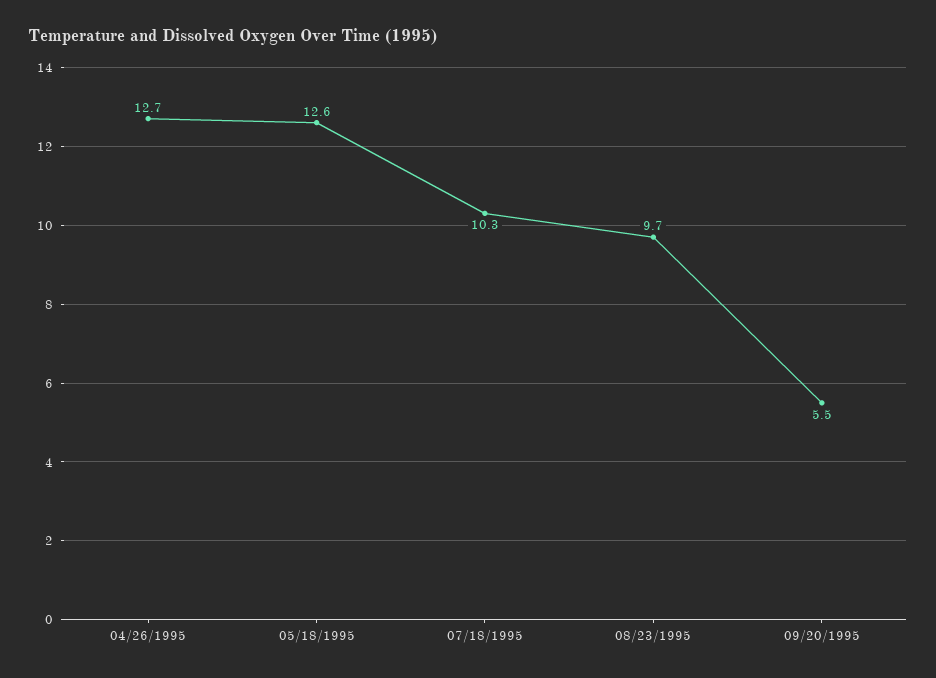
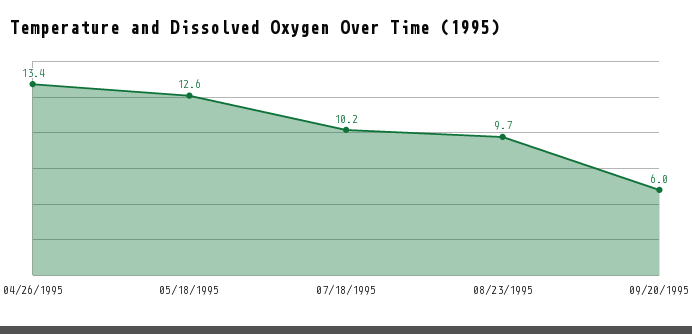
  {
-   "04/26/1995": 12.7,
+   "04/26/1995": 13.4,
    "05/18/1995": 12.6,
-   "07/18/1995": 10.3,
+   "07/18/1995": 10.2,
    "08/23/1995": 9.7,
-   "09/20/1995": 5.5
+   "09/20/1995": 6
  }

